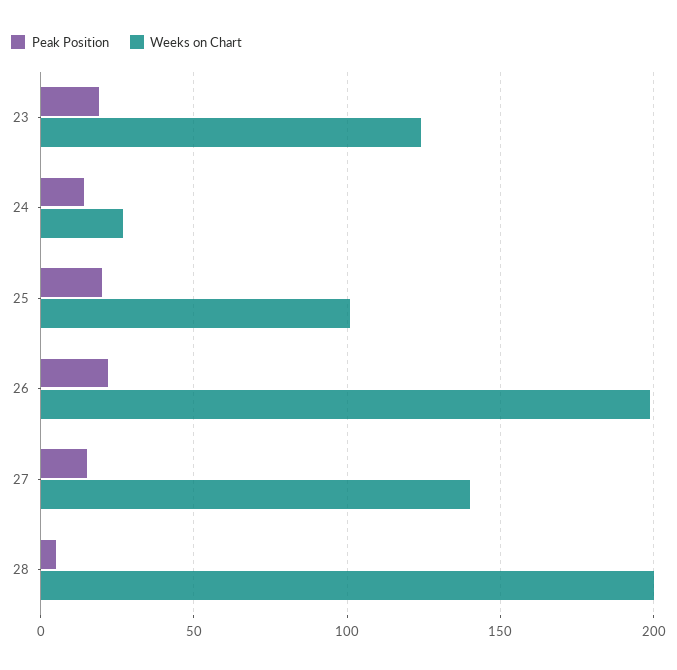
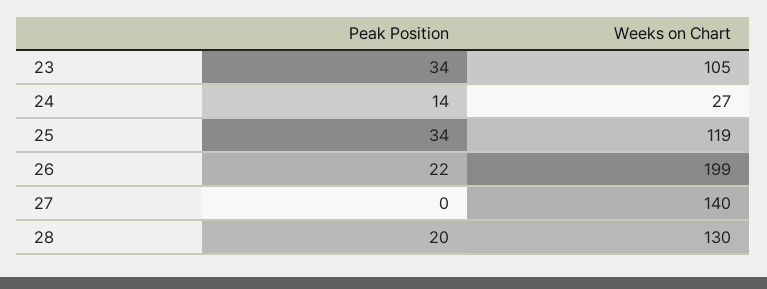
  {
    "Peak Position": {
-     "23": 20,
+     "23": 34,
      "24": 14,
-     "25": 20,
+     "25": 34,
      "26": 22,
-     "27": 15,
+     "27": 0,
-     "28": 5
+     "28": 20
    },
    "Weeks on Chart": {
-     "23": 125,
+     "23": 105,
      "24": 27,
-     "25": 100,
+     "25": 119,
      "26": 199,
      "27": 140,
-     "28": 200
+     "28": 130
    }
  }

